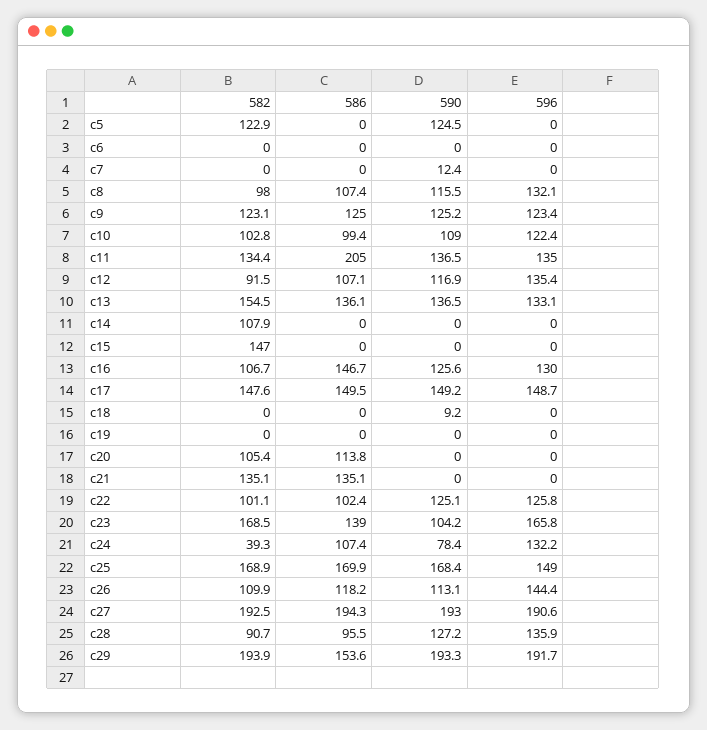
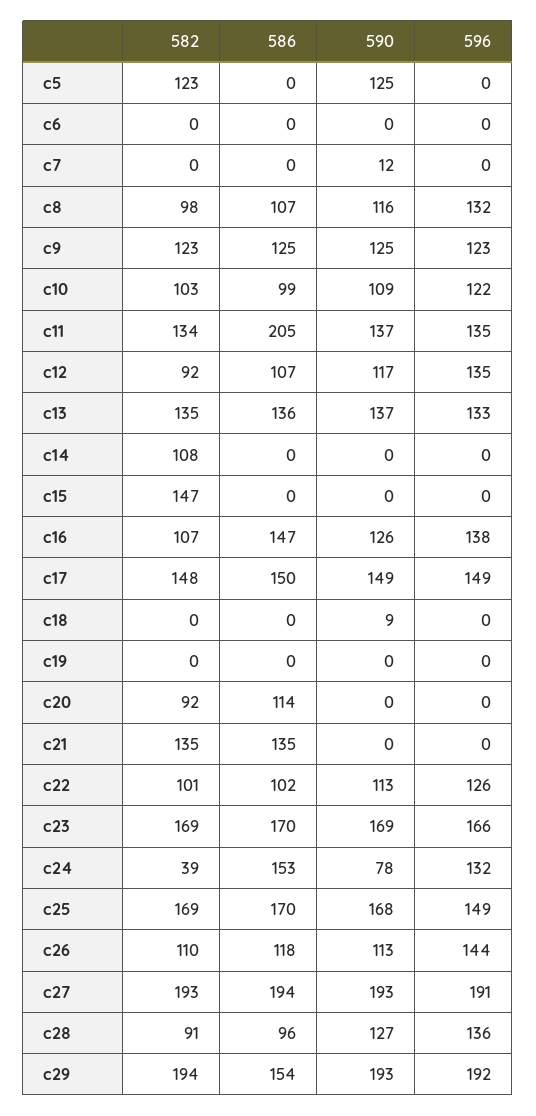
  {
    "582": {
      "c5": 122.9,
      "c6": 0,
      "c7": 0,
      "c8": 98,
      "c9": 123.1,
      "c10": 102.8,
      "c11": 134.4,
      "c12": 91.5,
-     "c13": 154.5,
+     "c13": 135,
      "c14": 107.9,
      "c15": 147,
      "c16": 106.7,
      "c17": 147.6,
      "c18": 0,
      "c19": 0,
-     "c20": 105.4,
+     "c20": 92,
      "c21": 135.1,
      "c22": 101.1,
      "c23": 168.5,
      "c24": 39.3,
      "c25": 168.9,
      "c26": 109.9,
      "c27": 192.5,
      "c28": 90.7,
      "c29": 193.9
    },
    "586": {
      "c5": 0,
      "c6": 0,
      "c7": 0,
      "c8": 107.4,
      "c9": 125,
      "c10": 99.4,
      "c11": 205,
      "c12": 107.1,
      "c13": 136.1,
      "c14": 0,
      "c15": 0,
      "c16": 146.7,
      "c17": 149.5,
      "c18": 0,
      "c19": 0,
      "c20": 113.8,
      "c21": 135.1,
      "c22": 102.4,
-     "c23": 139,
+     "c23": 170,
-     "c24": 107.4,
+     "c24": 153,
      "c25": 169.9,
      "c26": 118.2,
      "c27": 194.3,
      "c28": 95.5,
      "c29": 153.6
    },
    "590": {
      "c5": 124.5,
      "c6": 0,
      "c7": 12.4,
      "c8": 115.5,
      "c9": 125.2,
      "c10": 109,
      "c11": 136.5,
      "c12": 116.9,
      "c13": 136.5,
      "c14": 0,
      "c15": 0,
      "c16": 125.6,
      "c17": 149.2,
      "c18": 9.2,
      "c19": 0,
      "c20": 0,
      "c21": 0,
-     "c22": 125.1,
+     "c22": 113,
-     "c23": 104.2,
+     "c23": 169,
      "c24": 78.4,
      "c25": 168.4,
      "c26": 113.1,
      "c27": 193,
      "c28": 127.2,
      "c29": 193.3
    },
    "596": {
      "c5": 0,
      "c6": 0,
      "c7": 0,
      "c8": 132.1,
      "c9": 123.4,
      "c10": 122.4,
      "c11": 135,
      "c12": 135.4,
      "c13": 133.1,
      "c14": 0,
      "c15": 0,
-     "c16": 130,
+     "c16": 138,
      "c17": 148.7,
      "c18": 0,
      "c19": 0,
      "c20": 0,
      "c21": 0,
      "c22": 125.8,
      "c23": 165.8,
      "c24": 132.2,
      "c25": 149,
      "c26": 144.4,
      "c27": 190.6,
      "c28": 135.9,
      "c29": 191.7
    }
  }

